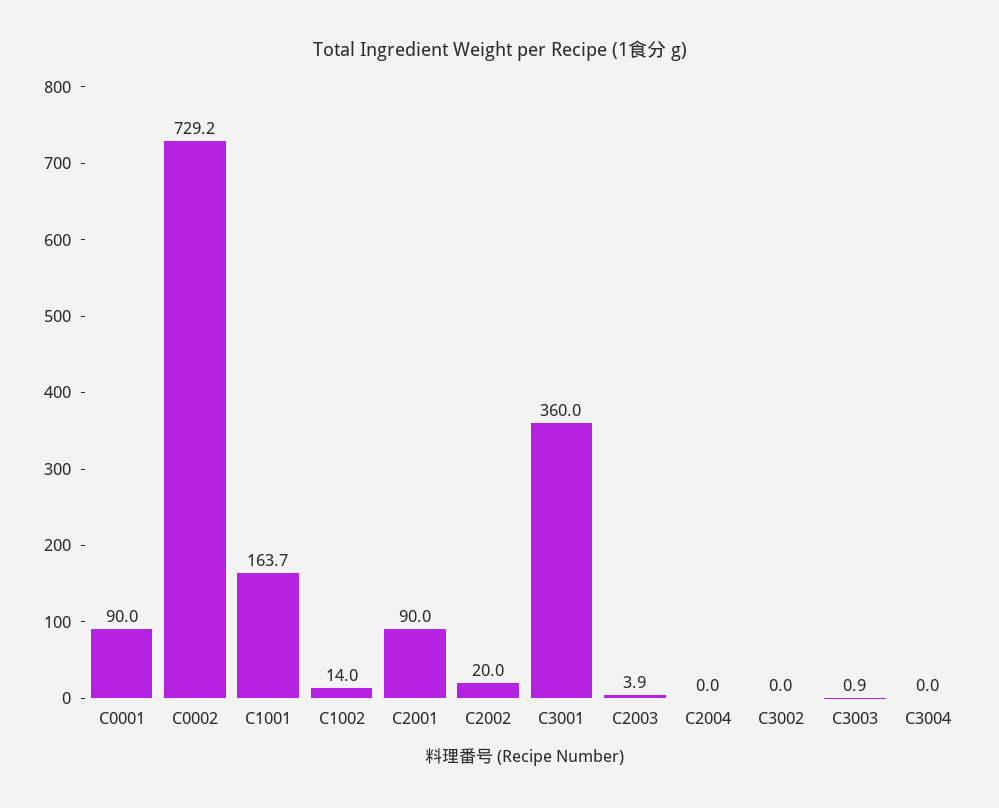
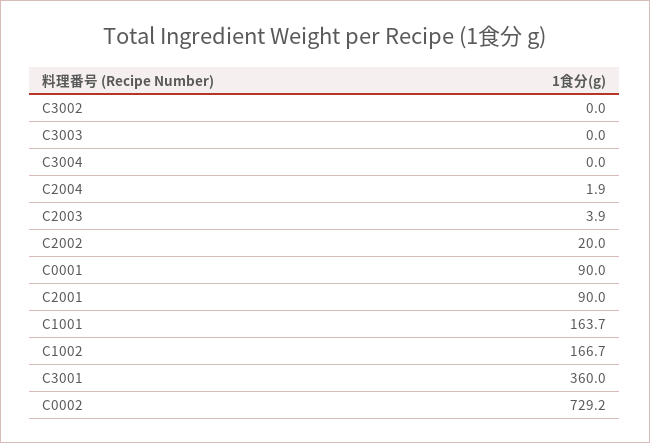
  {
    "C0001": 90,
    "C0002": 729.2,
    "C1001": 163.7,
-   "C1002": 14,
+   "C1002": 166.7,
    "C2001": 90,
    "C2002": 20,
    "C3001": 360,
    "C2003": 3.9,
-   "C2004": 0,
+   "C2004": 1.9,
    "C3002": 0,
-   "C3003": 0.9,
+   "C3003": 0,
    "C3004": 0
  }

